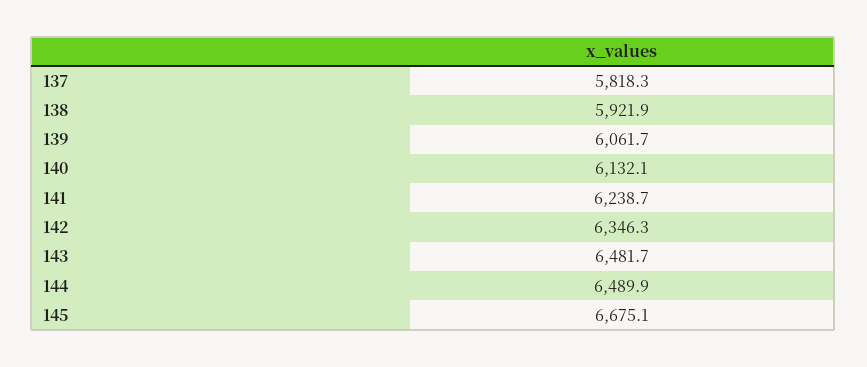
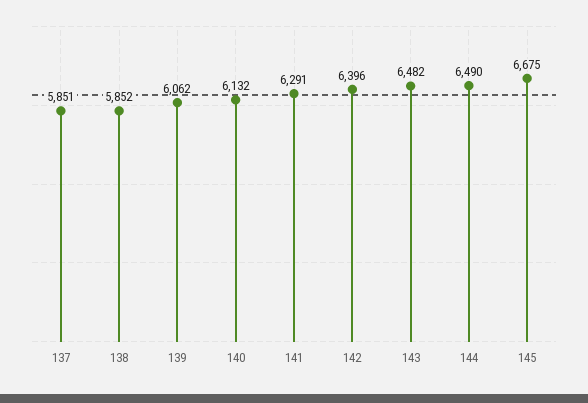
  {
-   "137": 5818.3,
+   "137": 5851,
-   "138": 5921.9,
+   "138": 5852,
    "139": 6061.7,
    "140": 6132.1,
-   "141": 6238.7,
+   "141": 6291,
-   "142": 6346.3,
+   "142": 6396,
    "143": 6481.7,
    "144": 6489.9,
    "145": 6675.1
  }

